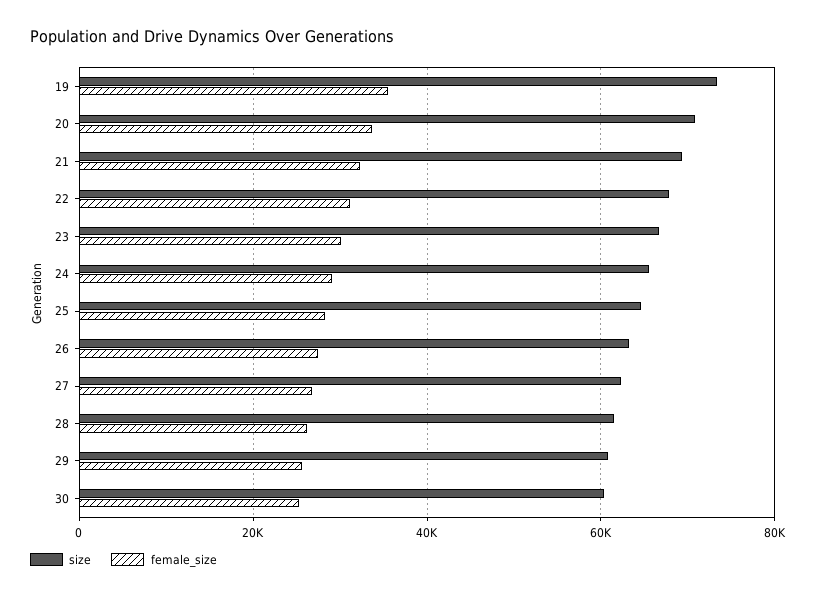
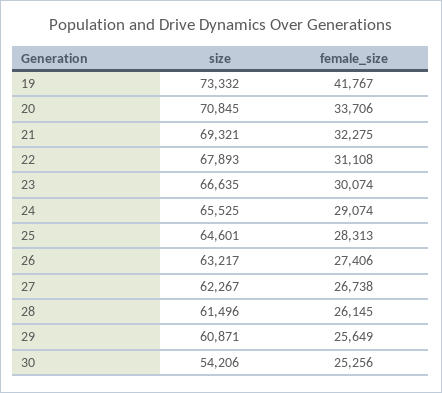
  {
    "size": {
      "19": 73332,
      "20": 70845,
      "21": 69321,
      "22": 67893,
      "23": 66635,
      "24": 65525,
      "25": 64601,
      "26": 63217,
      "27": 62267,
      "28": 61496,
      "29": 60871,
-     "30": 60000
+     "30": 54206
    },
    "female_size": {
-     "19": 36000,
+     "19": 41767,
      "20": 33706,
      "21": 32275,
      "22": 31108,
      "23": 30074,
      "24": 29074,
      "25": 28313,
      "26": 27406,
      "27": 26738,
      "28": 26145,
      "29": 25649,
      "30": 25256
    }
  }

